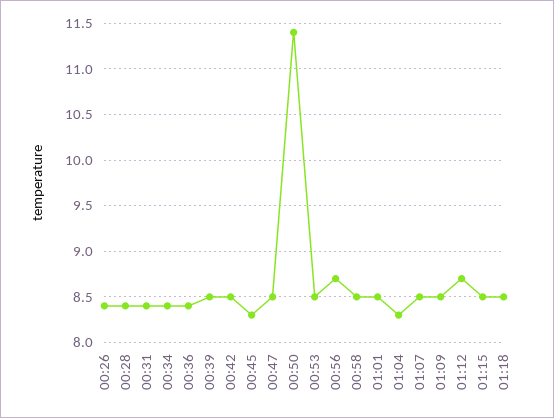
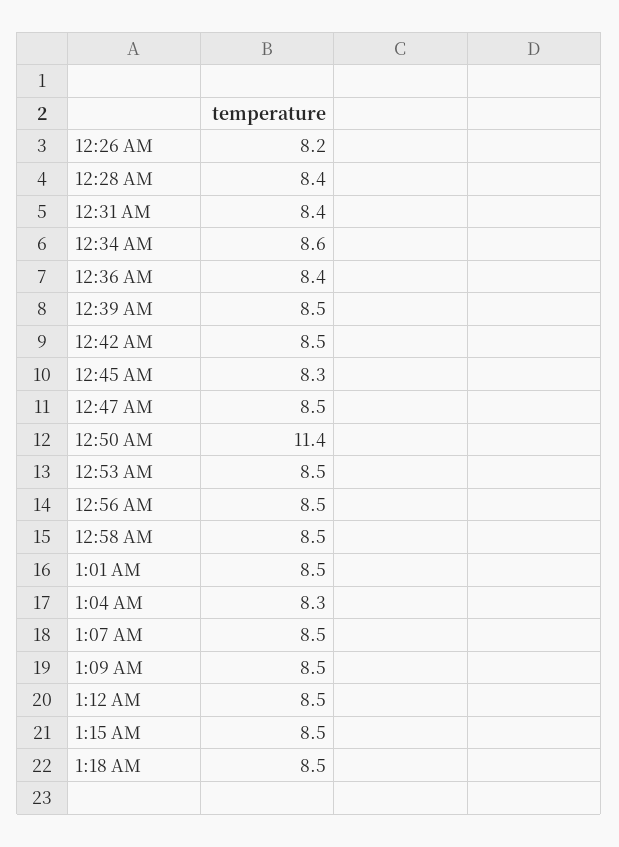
  {
-   "00:26": 8.4,
+   "00:26": 8.2,
    "00:28": 8.4,
    "00:31": 8.4,
-   "00:34": 8.4,
+   "00:34": 8.6,
    "00:36": 8.4,
    "00:39": 8.5,
    "00:42": 8.5,
    "00:45": 8.3,
    "00:47": 8.5,
    "00:50": 11.4,
    "00:53": 8.5,
-   "00:56": 8.7,
+   "00:56": 8.5,
    "00:58": 8.5,
    "01:01": 8.5,
    "01:04": 8.3,
    "01:07": 8.5,
    "01:09": 8.5,
-   "01:12": 8.7,
+   "01:12": 8.5,
    "01:15": 8.5,
    "01:18": 8.5
  }

